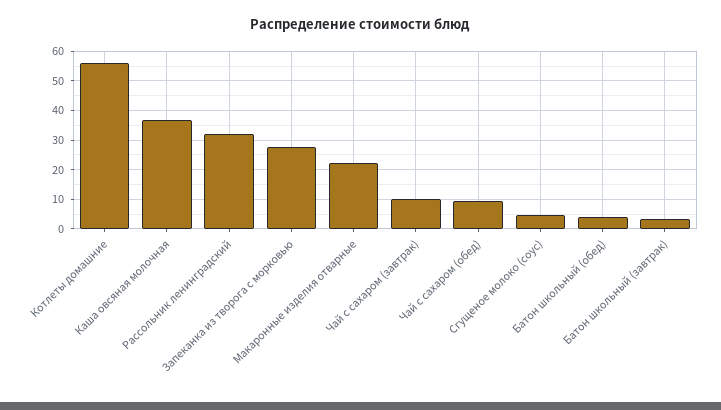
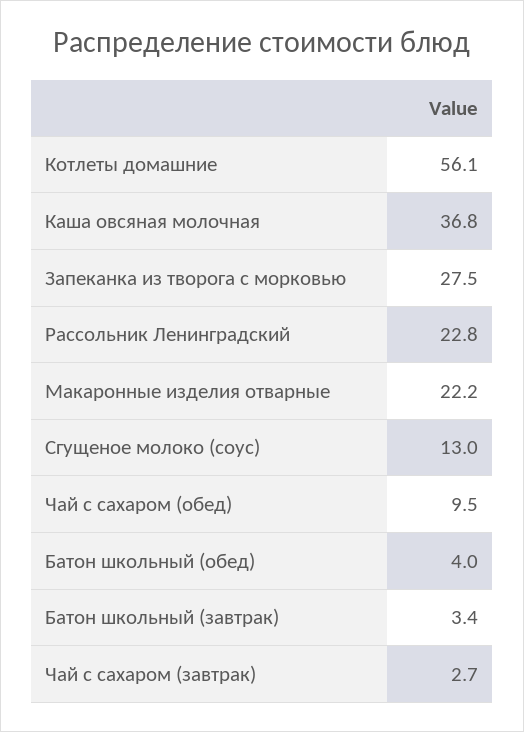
  {
    "Котлеты домашние": 56.1,
    "Каша овсяная молочная": 36.8,
-   "Рассольник ленинградский": 32.5,
+   "Рассольник ленинградский": 22.8,
    "Запеканка из творога с морковью": 27.5,
    "Макаронные изделия отварные": 22.2,
-   "Чай с сахаром (завтрак)": 10,
+   "Чай с сахаром (завтрак)": 2.7,
    "Чай с сахаром (обед)": 9.5,
-   "Сгущеное молоко (соус)": 5,
+   "Сгущеное молоко (соус)": 13,
    "Батон школьный (обед)": 4,
    "Батон школьный (завтрак)": 3.4
  }

